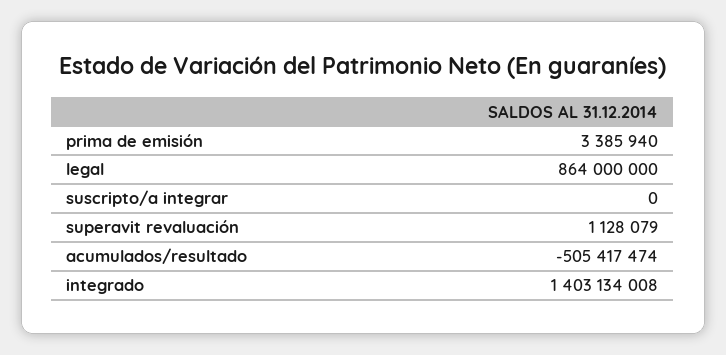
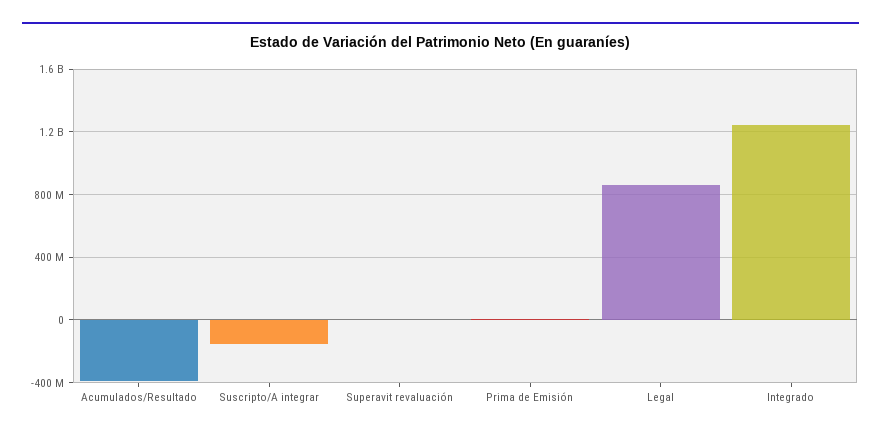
  {
    "prima de emisión": 3385940,
    "legal": 864000000,
-   "suscripto/a integrar": 0,
+   "suscripto/a integrar": -150000000,
    "superavit revaluación": 1128079,
-   "acumulados/resultado": -505417474,
+   "acumulados/resultado": -400000000,
-   "integrado": 1403134008
+   "integrado": 1250000000
  }

